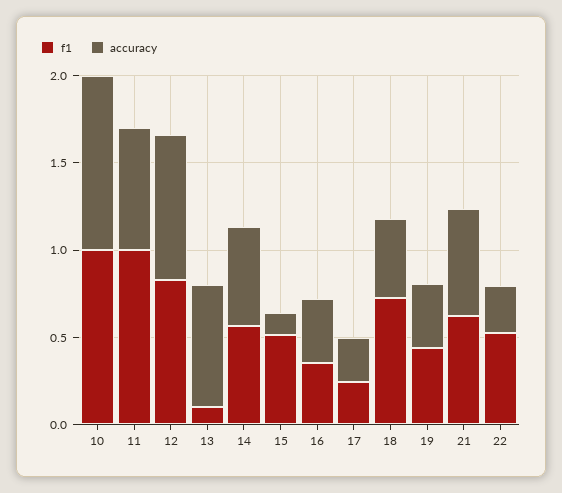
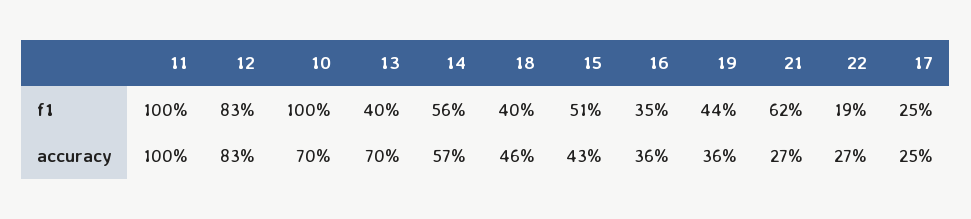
  {
    "f1": {
      "10": 1,
      "11": 1,
      "12": 0.83,
-     "13": 0.1,
+     "13": 0.4,
      "14": 0.56,
      "15": 0.51,
      "16": 0.35,
      "17": 0.25,
-     "18": 0.7,
+     "18": 0.4,
      "19": 0.44,
      "21": 0.62,
-     "22": 0.5
+     "22": 0.19
    },
    "accuracy": {
-     "10": 1,
+     "10": 0.7,
-     "11": 0.7,
+     "11": 1,
      "12": 0.83,
      "13": 0.7,
      "14": 0.57,
-     "15": 0.1,
+     "15": 0.43,
      "16": 0.36,
      "17": 0.25,
      "18": 0.46,
      "19": 0.36,
-     "21": 0.6,
+     "21": 0.27,
      "22": 0.27
    }
  }

